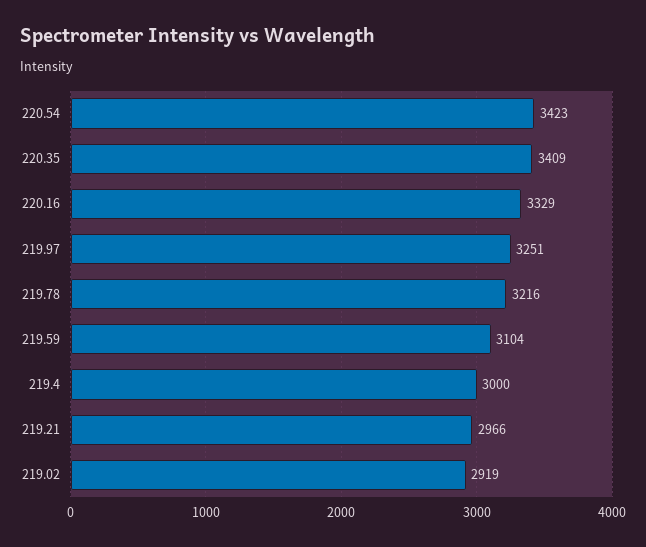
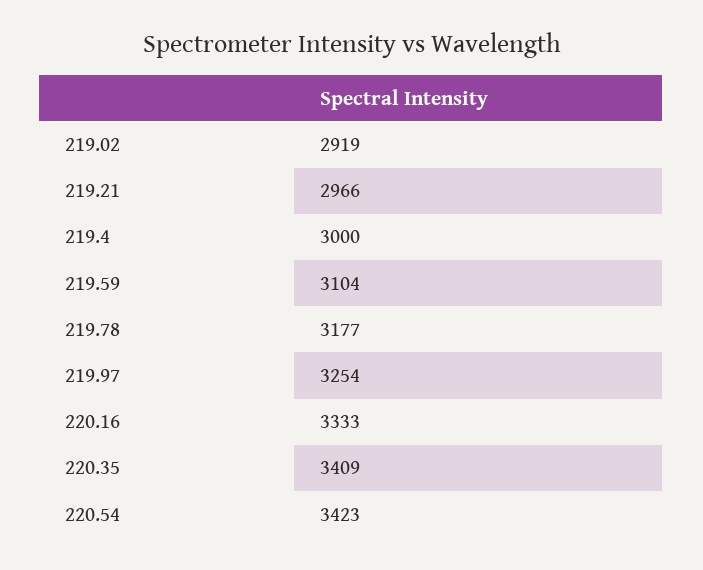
  {
    "220.54": 3423,
    "220.35": 3409,
-   "220.16": 3329,
+   "220.16": 3333,
-   "219.97": 3251,
+   "219.97": 3254,
-   "219.78": 3216,
+   "219.78": 3177,
    "219.59": 3104,
    "219.4": 3000,
    "219.21": 2966,
    "219.02": 2919
  }

